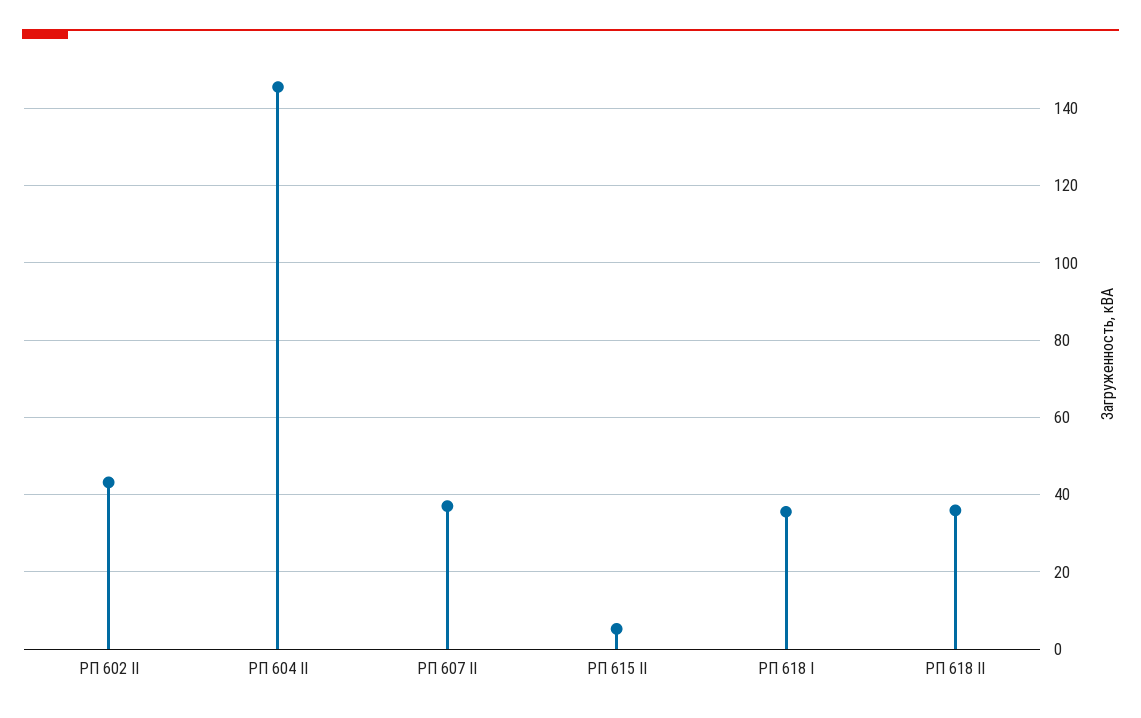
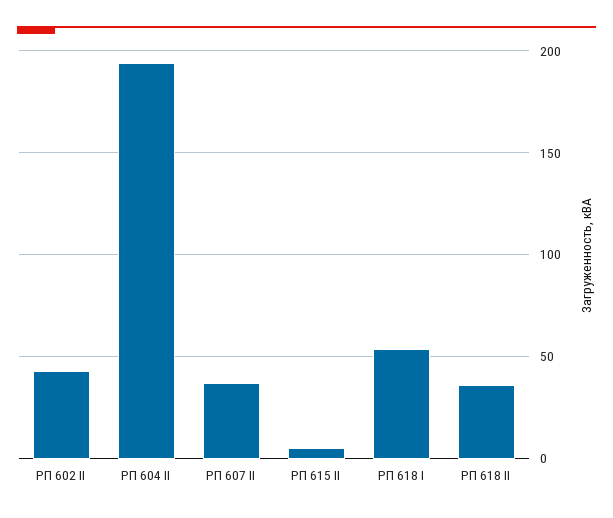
  {
    "РП 602 II": 44,
-   "РП 604 II": 146,
+   "РП 604 II": 195,
    "РП 607 II": 38,
    "РП 615 II": 6,
-   "РП 618 I": 36,
+   "РП 618 I": 55,
    "РП 618 II": 36
  }

